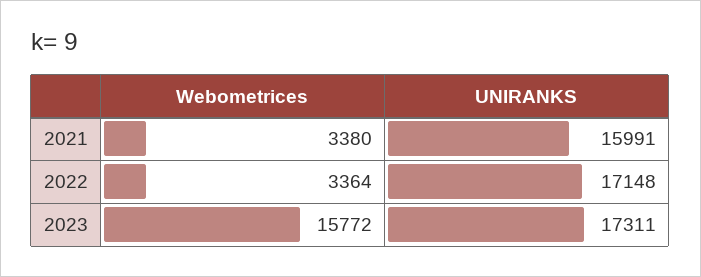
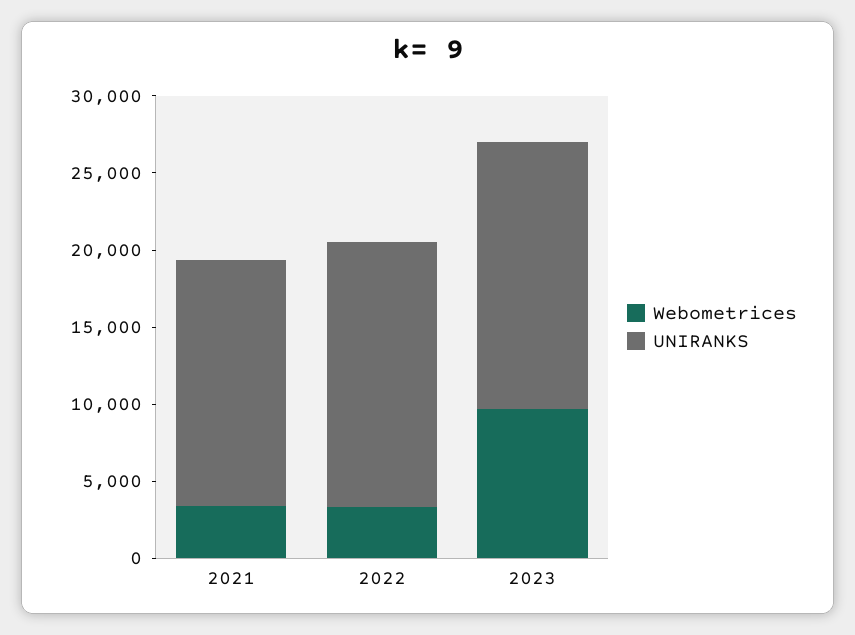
  {
    "Webometrices": {
      "2021": 3380,
      "2022": 3364,
-     "2023": 15772
+     "2023": 10000
    },
    "UNIRANKS": {
      "2021": 15991,
      "2022": 17148,
      "2023": 17311
    }
  }

